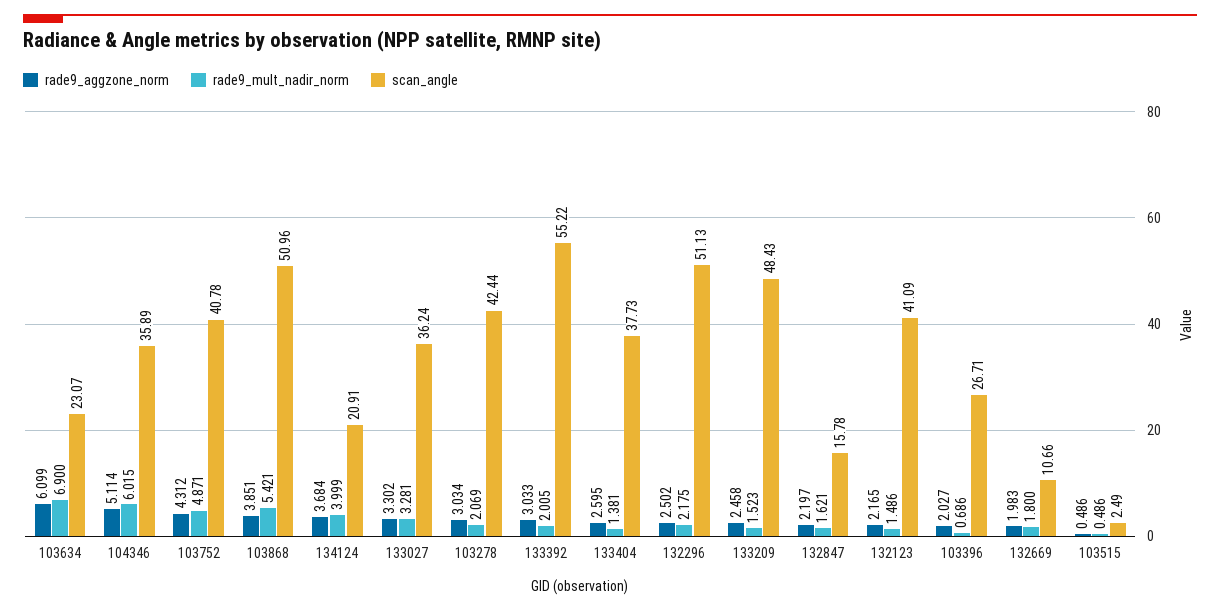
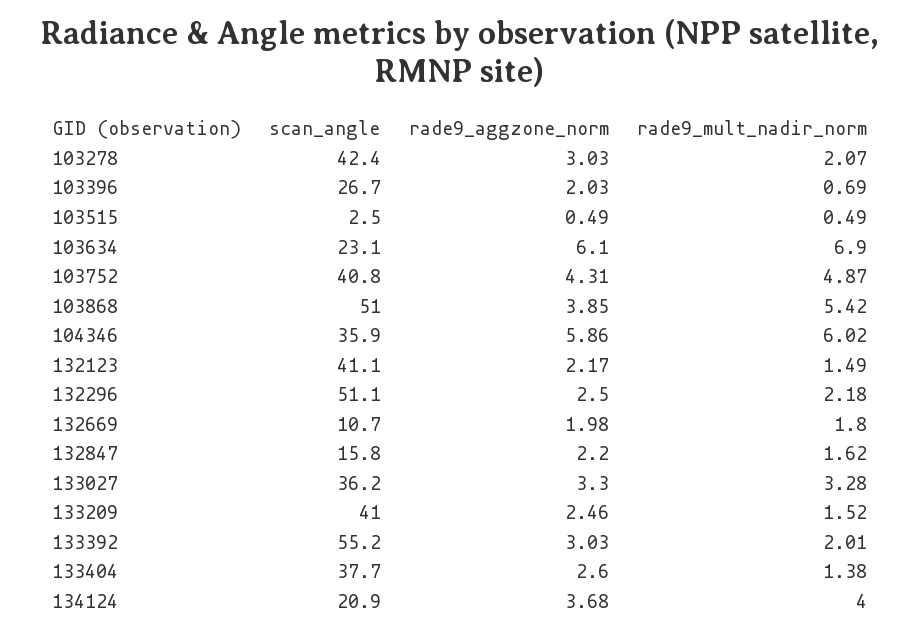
  {
    "rade9_aggzone_norm": {
      "103634": 6.099,
-     "104346": 5.114,
+     "104346": 5.86,
      "103752": 4.312,
      "103868": 3.851,
      "134124": 3.684,
      "133027": 3.302,
      "103278": 3.034,
      "133392": 3.033,
      "133404": 2.595,
      "132296": 2.502,
      "133209": 2.458,
      "132847": 2.197,
      "132123": 2.165,
      "103396": 2.027,
      "132669": 1.983,
      "103515": 0.486
    },
    "rade9_mult_nadir_norm": {
      "103634": 6.9,
      "104346": 6.015,
      "103752": 4.871,
      "103868": 5.421,
      "134124": 3.999,
      "133027": 3.281,
      "103278": 2.069,
      "133392": 2.005,
      "133404": 1.381,
      "132296": 2.175,
      "133209": 1.523,
      "132847": 1.621,
      "132123": 1.486,
      "103396": 0.686,
      "132669": 1.8,
      "103515": 0.486
    },
    "scan_angle": {
      "103634": 23.07,
      "104346": 35.89,
      "103752": 40.78,
      "103868": 50.96,
      "134124": 20.91,
      "133027": 36.24,
      "103278": 42.44,
      "133392": 55.22,
      "133404": 37.73,
      "132296": 51.13,
-     "133209": 48.43,
+     "133209": 41,
      "132847": 15.78,
      "132123": 41.09,
      "103396": 26.71,
      "132669": 10.66,
      "103515": 2.49
    }
  }

